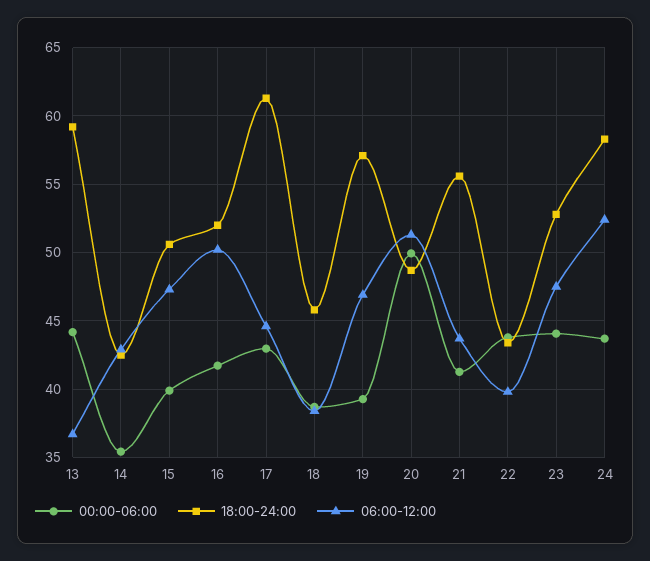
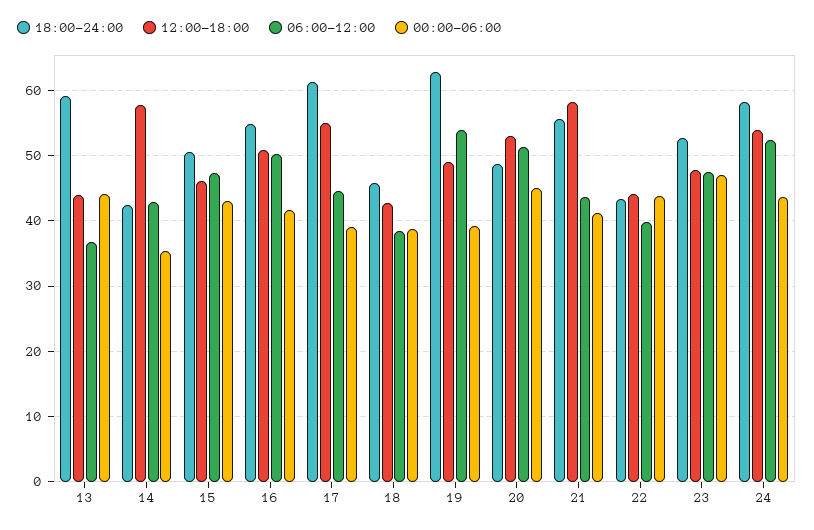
  {
    "00:00-06:00": {
      "13": 44,
      "14": 35.5,
-     "15": 40,
+     "15": 43,
      "16": 41.5,
-     "17": 43,
+     "17": 39,
      "18": 38.5,
      "19": 39.5,
-     "20": 50,
+     "20": 45,
      "21": 41.5,
      "22": 44,
-     "23": 44,
+     "23": 47,
      "24": 43.5
    },
    "18:00-24:00": {
      "13": 59,
      "14": 42.5,
      "15": 50.5,
-     "16": 52,
+     "16": 55,
      "17": 61.5,
      "18": 46,
-     "19": 57,
+     "19": 63,
      "20": 48.5,
      "21": 55.5,
      "22": 43.5,
      "23": 53,
      "24": 58.5
    },
    "06:00-12:00": {
      "13": 36.5,
      "14": 43,
      "15": 47.5,
      "16": 50,
      "17": 44.5,
      "18": 38.5,
-     "19": 47,
+     "19": 54,
      "20": 51.5,
      "21": 43.5,
      "22": 40,
      "23": 47.5,
      "24": 52.5
-   }
+   },
+   "12:00-18:00": {
+     "13": 44,
+     "14": 58,
+     "15": 46,
+     "16": 51,
+     "17": 55,
+     "18": 43,
+     "19": 49,
+     "20": 53,
+     "21": 58,
+     "22": 44,
+     "23": 48,
+     "24": 54
+   }
  }

